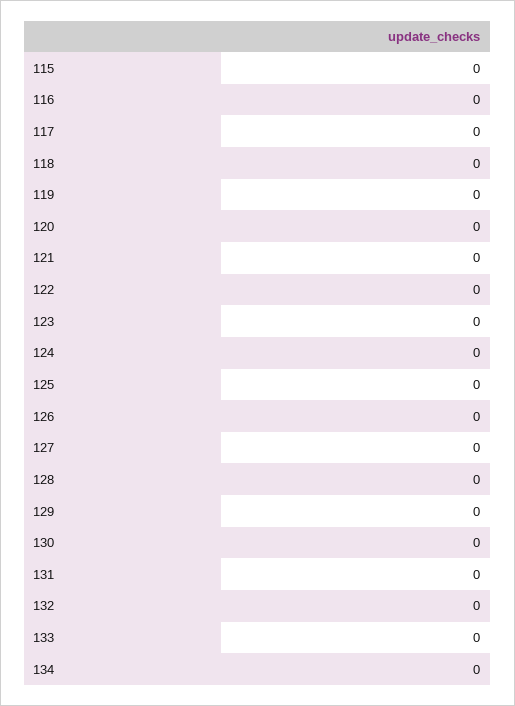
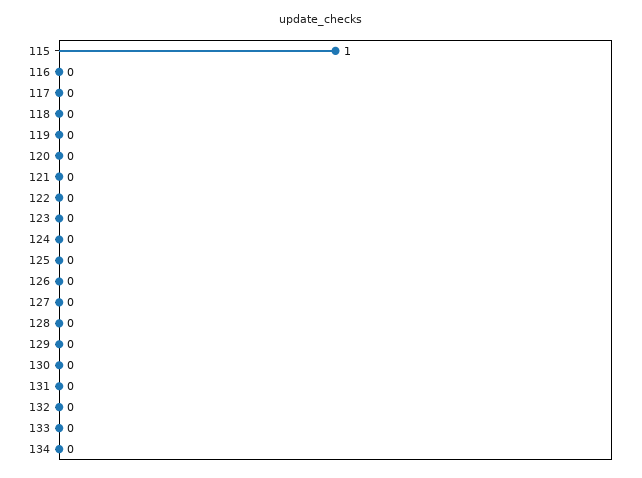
  {
-   "115": 0,
+   "115": 1,
    "116": 0,
    "117": 0,
    "118": 0,
    "119": 0,
    "120": 0,
    "121": 0,
    "122": 0,
    "123": 0,
    "124": 0,
    "125": 0,
    "126": 0,
    "127": 0,
    "128": 0,
    "129": 0,
    "130": 0,
    "131": 0,
    "132": 0,
    "133": 0,
    "134": 0
  }

